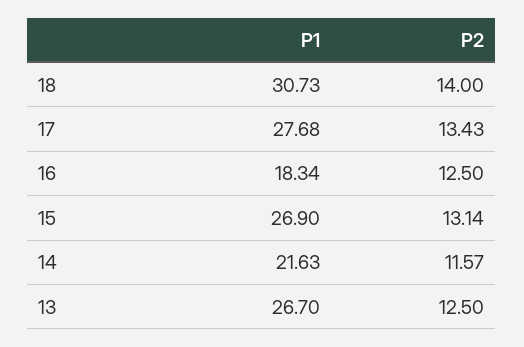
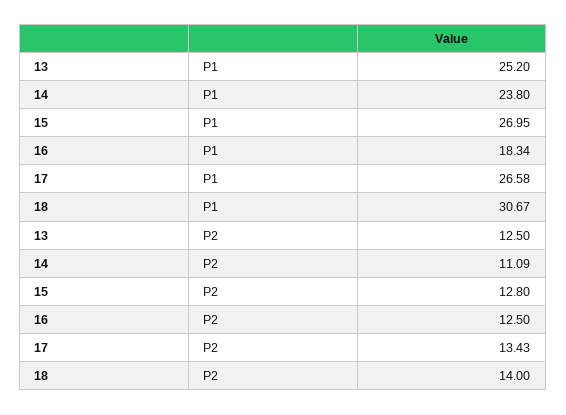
  {
    "P1": {
-     "18": 30.73,
+     "18": 30.67,
-     "17": 27.68,
+     "17": 26.58,
      "16": 18.34,
-     "15": 26.9,
+     "15": 26.95,
-     "14": 21.63,
+     "14": 23.8,
-     "13": 26.7
+     "13": 25.2
    },
    "P2": {
      "18": 14,
      "17": 13.43,
      "16": 12.5,
-     "15": 13.14,
+     "15": 12.8,
-     "14": 11.57,
+     "14": 11.09,
      "13": 12.5
    }
  }

